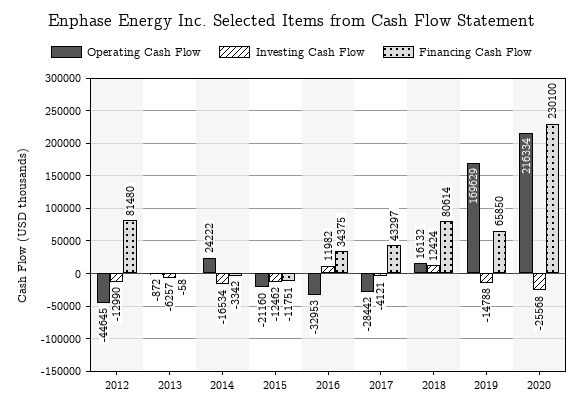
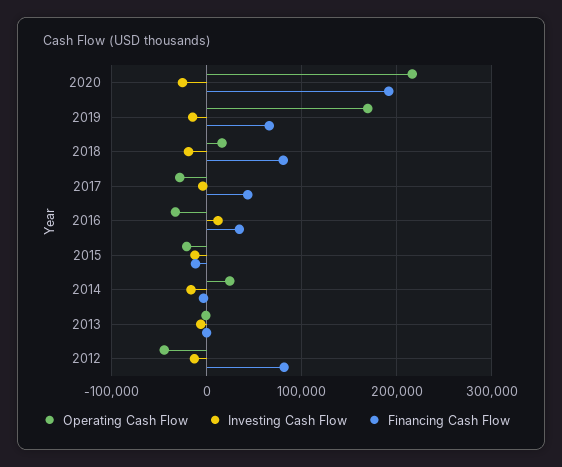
  {
    "Operating Cash Flow": {
      "2012": -44645,
      "2013": -872,
      "2014": 24222,
      "2015": -21160,
      "2016": -32953,
      "2017": -28442,
      "2018": 16132,
      "2019": 169629,
      "2020": 216334
    },
    "Investing Cash Flow": {
      "2012": -12990,
      "2013": -6257,
      "2014": -16534,
      "2015": -12462,
      "2016": 11982,
      "2017": -4121,
-     "2018": 12424,
+     "2018": -20000,
      "2019": -14788,
      "2020": -25568
    },
    "Financing Cash Flow": {
      "2012": 81480,
      "2013": -58,
      "2014": -3342,
      "2015": -11751,
      "2016": 34375,
      "2017": 43297,
      "2018": 80614,
      "2019": 65850,
-     "2020": 230100
+     "2020": 190000
    }
  }

